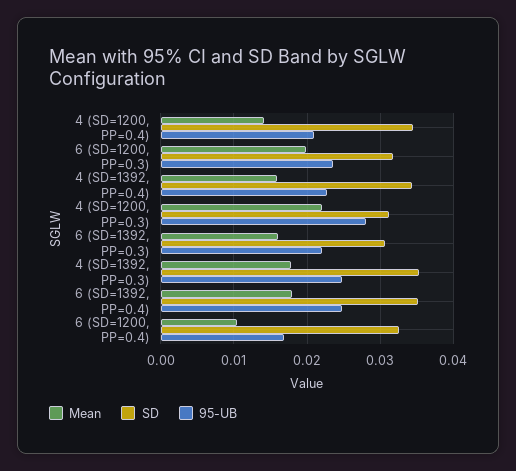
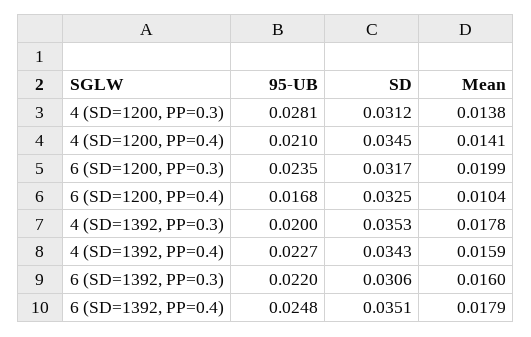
  {
    "Mean": {
      "4 (SD=1200, PP=0.4)": 0.0141,
      "6 (SD=1200, PP=0.3)": 0.0199,
      "4 (SD=1392, PP=0.4)": 0.0159,
-     "4 (SD=1200, PP=0.3)": 0.022,
+     "4 (SD=1200, PP=0.3)": 0.0138,
      "6 (SD=1392, PP=0.3)": 0.016,
      "4 (SD=1392, PP=0.3)": 0.0178,
      "6 (SD=1392, PP=0.4)": 0.0179,
      "6 (SD=1200, PP=0.4)": 0.0104
    },
    "SD": {
      "4 (SD=1200, PP=0.4)": 0.0345,
      "6 (SD=1200, PP=0.3)": 0.0317,
      "4 (SD=1392, PP=0.4)": 0.0343,
      "4 (SD=1200, PP=0.3)": 0.0312,
      "6 (SD=1392, PP=0.3)": 0.0306,
      "4 (SD=1392, PP=0.3)": 0.0353,
      "6 (SD=1392, PP=0.4)": 0.0351,
      "6 (SD=1200, PP=0.4)": 0.0325
    },
    "95-UB": {
      "4 (SD=1200, PP=0.4)": 0.021,
      "6 (SD=1200, PP=0.3)": 0.0235,
      "4 (SD=1392, PP=0.4)": 0.0227,
      "4 (SD=1200, PP=0.3)": 0.0281,
      "6 (SD=1392, PP=0.3)": 0.022,
-     "4 (SD=1392, PP=0.3)": 0.025,
+     "4 (SD=1392, PP=0.3)": 0.02,
      "6 (SD=1392, PP=0.4)": 0.0248,
      "6 (SD=1200, PP=0.4)": 0.0168
    }
  }

